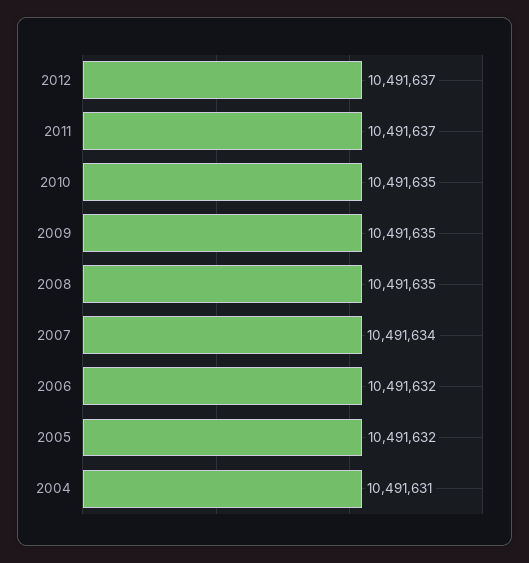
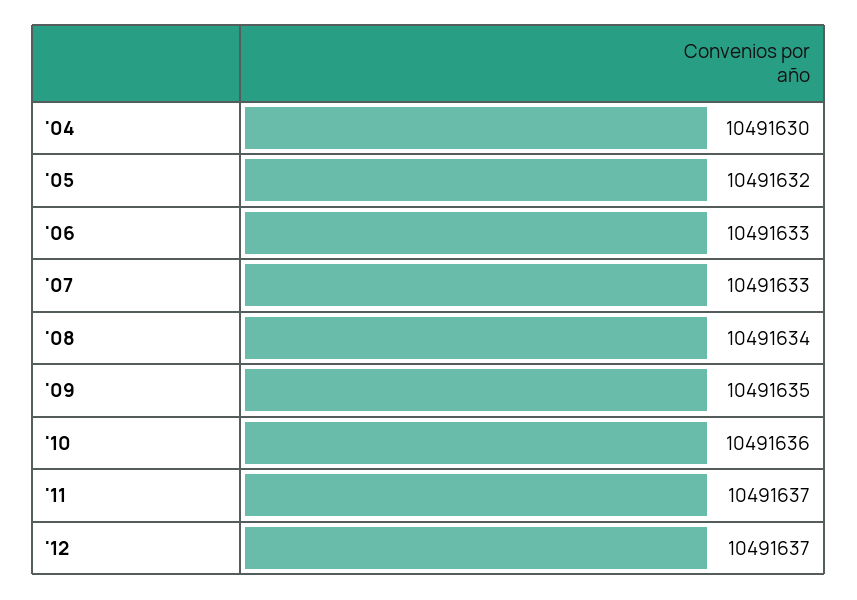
  {
    "2012": 10491637,
    "2011": 10491637,
-   "2010": 10491635,
+   "2010": 10491636,
    "2009": 10491635,
-   "2008": 10491635,
+   "2008": 10491634,
-   "2007": 10491634,
+   "2007": 10491633,
-   "2006": 10491632,
+   "2006": 10491633,
    "2005": 10491632,
-   "2004": 10491631
+   "2004": 10491630
  }

